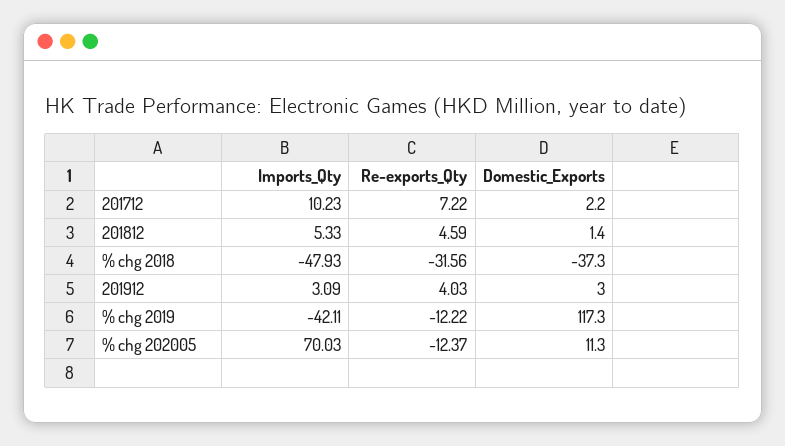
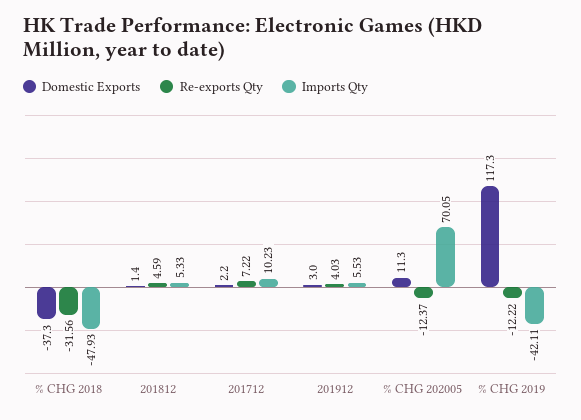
  {
    "Imports_Qty": {
      "201712": 10.23,
      "201812": 5.33,
      "% chg 2018": -47.93,
-     "201912": 3.09,
+     "201912": 5.53,
      "% chg 2019": -42.11,
-     "% chg 202005": 70.03
+     "% chg 202005": 70.05
    },
    "Re-exports_Qty": {
      "201712": 7.22,
      "201812": 4.59,
      "% chg 2018": -31.56,
      "201912": 4.03,
      "% chg 2019": -12.22,
      "% chg 202005": -12.37
    },
    "Domestic_Exports": {
      "201712": 2.2,
      "201812": 1.4,
      "% chg 2018": -37.3,
      "201912": 3,
      "% chg 2019": 117.3,
      "% chg 202005": 11.3
    }
  }

